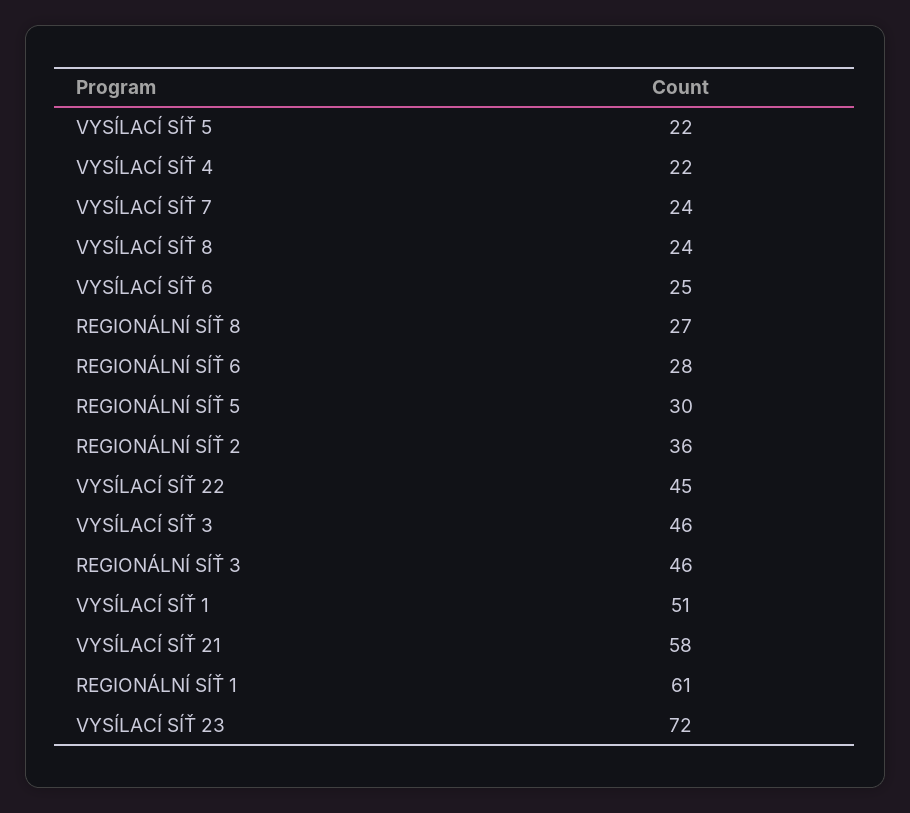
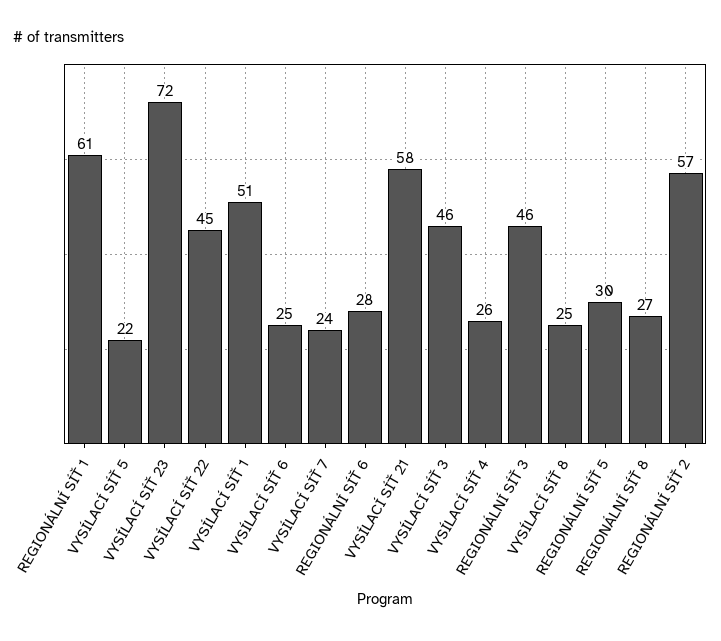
  {
    "VYSÍLACÍ SÍŤ 5": 22,
-   "VYSÍLACÍ SÍŤ 4": 22,
+   "VYSÍLACÍ SÍŤ 4": 26,
    "VYSÍLACÍ SÍŤ 7": 24,
-   "VYSÍLACÍ SÍŤ 8": 24,
+   "VYSÍLACÍ SÍŤ 8": 25,
    "VYSÍLACÍ SÍŤ 6": 25,
    "REGIONÁLNÍ SÍŤ 8": 27,
    "REGIONÁLNÍ SÍŤ 6": 28,
    "REGIONÁLNÍ SÍŤ 5": 30,
-   "REGIONÁLNÍ SÍŤ 2": 36,
+   "REGIONÁLNÍ SÍŤ 2": 57,
    "VYSÍLACÍ SÍŤ 22": 45,
    "VYSÍLACÍ SÍŤ 3": 46,
    "REGIONÁLNÍ SÍŤ 3": 46,
    "VYSÍLACÍ SÍŤ 1": 51,
    "VYSÍLACÍ SÍŤ 21": 58,
    "REGIONÁLNÍ SÍŤ 1": 61,
    "VYSÍLACÍ SÍŤ 23": 72
  }

